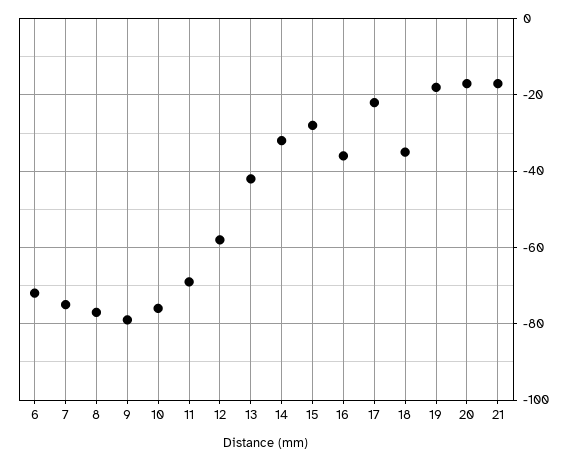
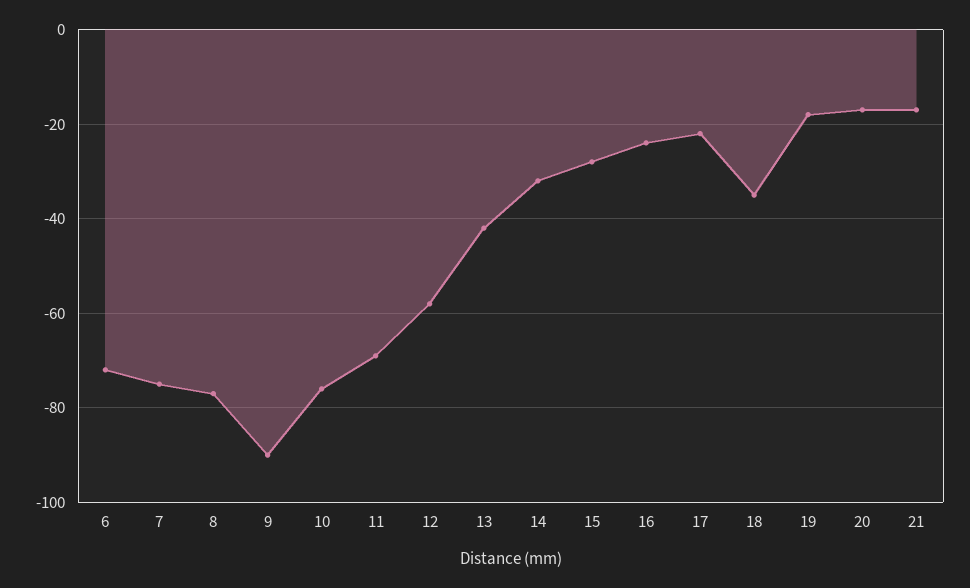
  {
    "6": -70,
    "7": -75,
    "8": -75,
-   "9": -80,
+   "9": -90,
    "10": -75,
    "11": -70,
    "12": -60,
    "13": -40,
    "14": -30,
    "15": -30,
-   "16": -35,
+   "16": -25,
    "17": -20,
    "18": -35,
    "19": -20,
    "20": -15,
    "21": -15
  }

